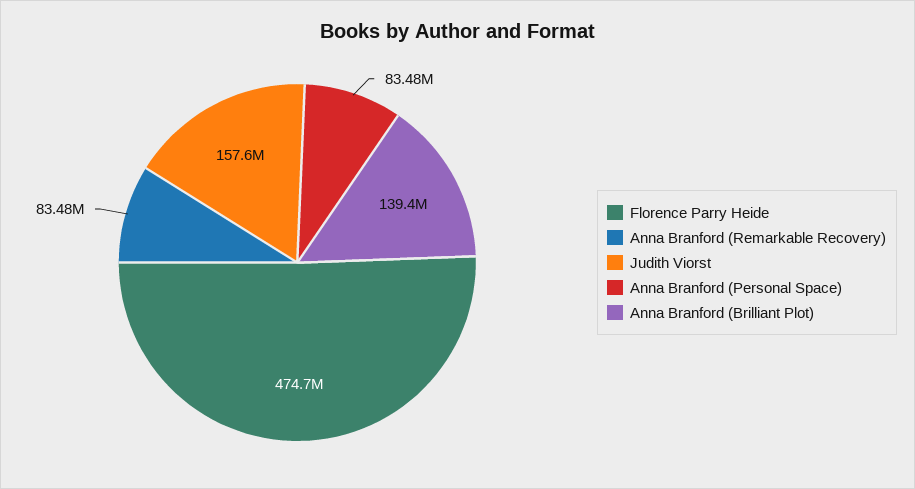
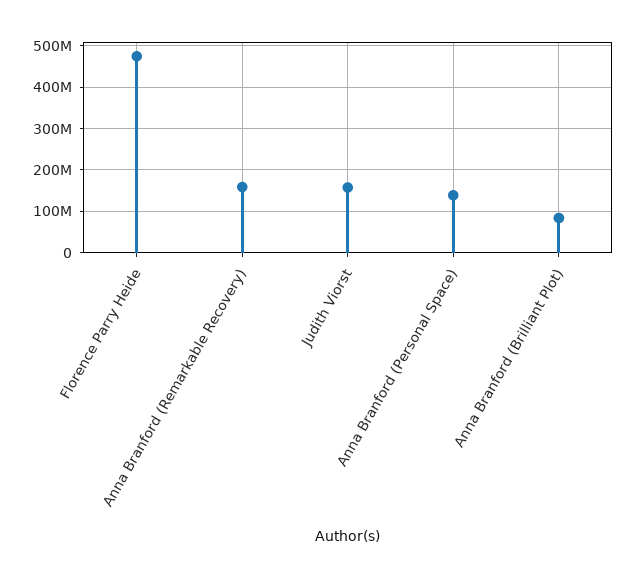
  {
    "Florence Parry Heide": 474700000,
-   "Anna Branford (Remarkable Recovery)": 83480000,
+   "Anna Branford (Remarkable Recovery)": 160000000,
    "Judith Viorst": 157600000,
-   "Anna Branford (Personal Space)": 83480000,
+   "Anna Branford (Personal Space)": 140000000,
-   "Anna Branford (Brilliant Plot)": 139400000
+   "Anna Branford (Brilliant Plot)": 80000000
  }

